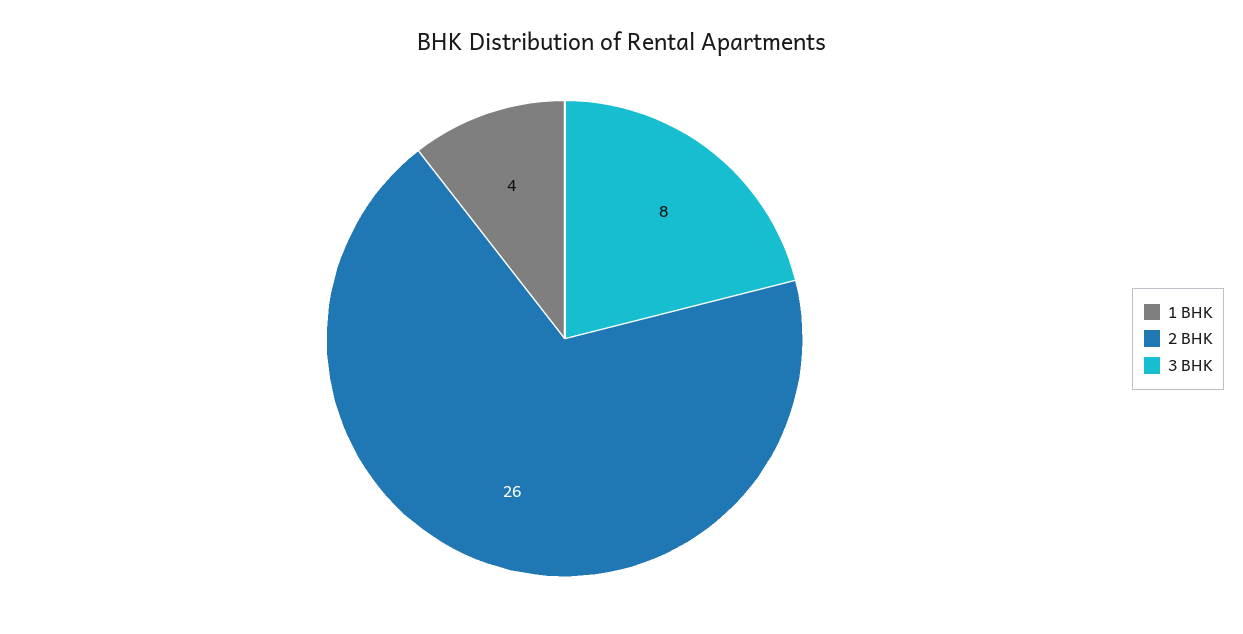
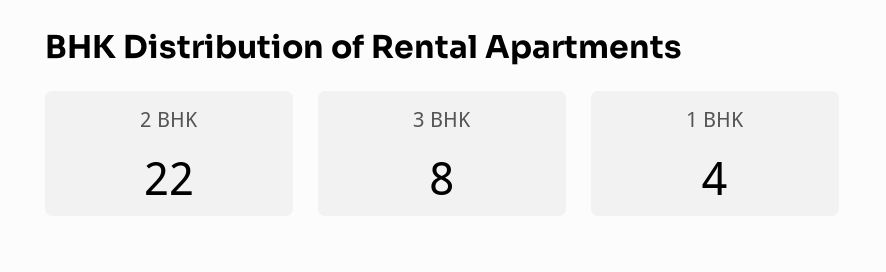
  {
    "1 BHK": 4,
-   "2 BHK": 26,
+   "2 BHK": 22,
    "3 BHK": 8
  }

